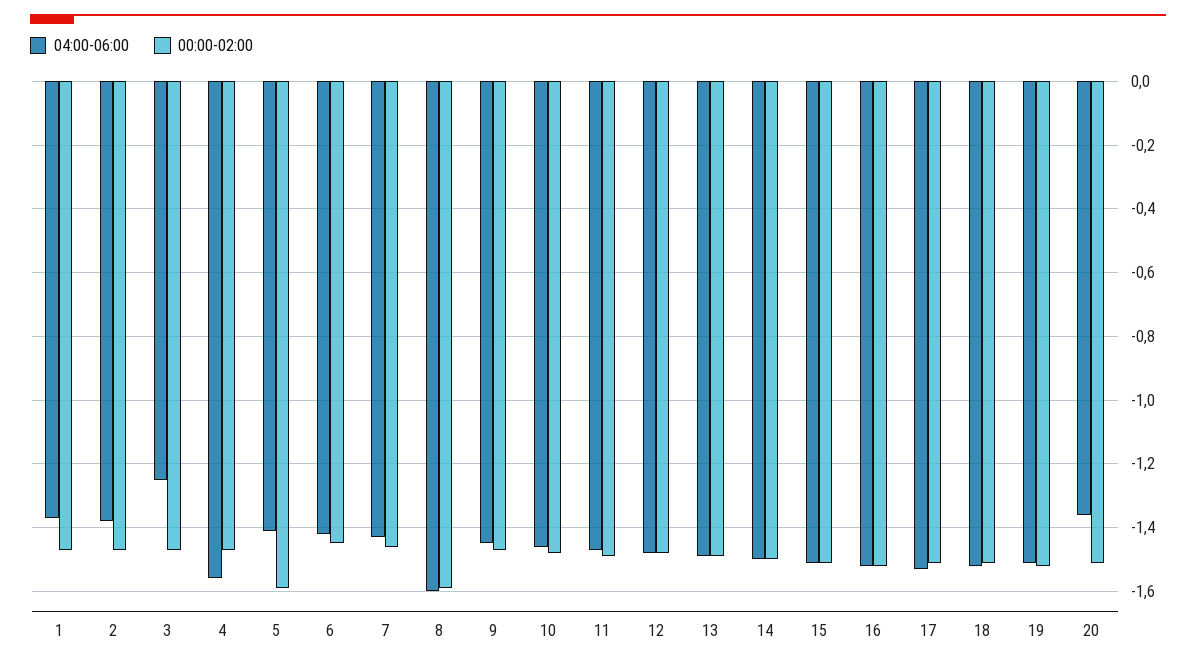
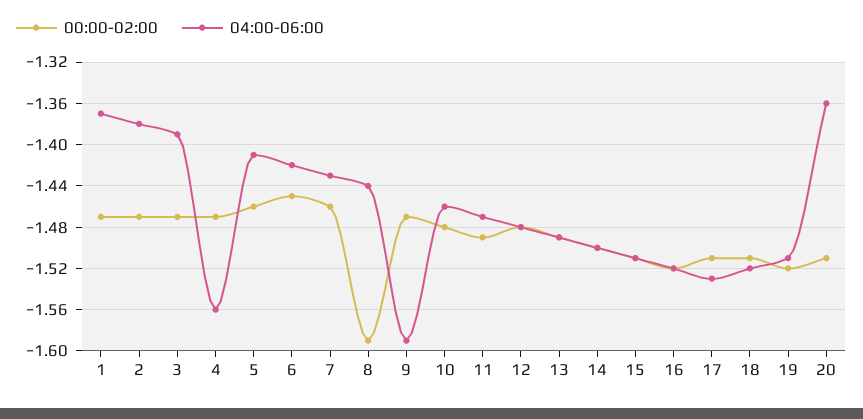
  {
    "04:00-06:00": {
      "1": -1.37,
      "2": -1.38,
-     "3": -1.25,
+     "3": -1.39,
      "4": -1.56,
      "5": -1.41,
      "6": -1.42,
      "7": -1.43,
-     "8": -1.6,
+     "8": -1.44,
-     "9": -1.45,
+     "9": -1.59,
      "10": -1.46,
      "11": -1.47,
      "12": -1.48,
      "13": -1.49,
      "14": -1.5,
      "15": -1.51,
      "16": -1.52,
      "17": -1.53,
      "18": -1.52,
      "19": -1.51,
      "20": -1.36
    },
    "00:00-02:00": {
      "1": -1.47,
      "2": -1.47,
      "3": -1.47,
      "4": -1.47,
-     "5": -1.6,
+     "5": -1.46,
      "6": -1.45,
      "7": -1.46,
      "8": -1.59,
      "9": -1.47,
      "10": -1.48,
      "11": -1.49,
      "12": -1.48,
      "13": -1.49,
      "14": -1.5,
      "15": -1.51,
      "16": -1.52,
      "17": -1.51,
      "18": -1.51,
      "19": -1.52,
      "20": -1.51
    }
  }

